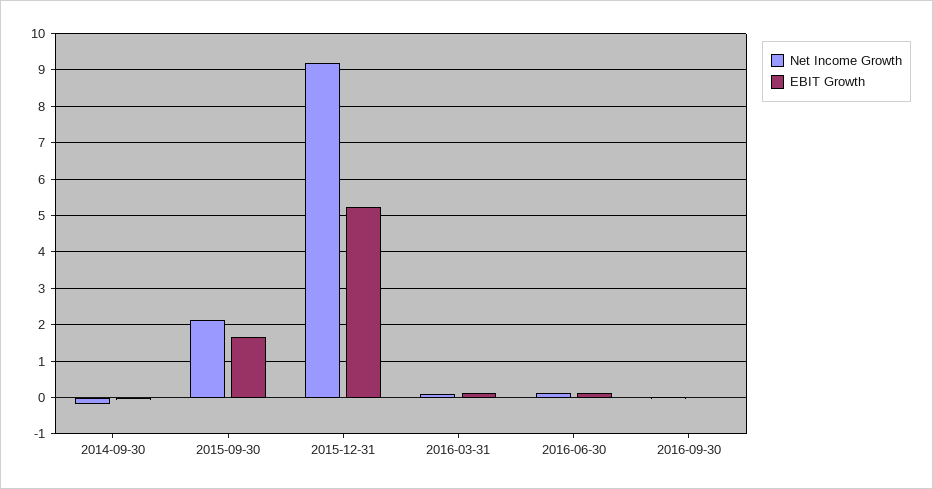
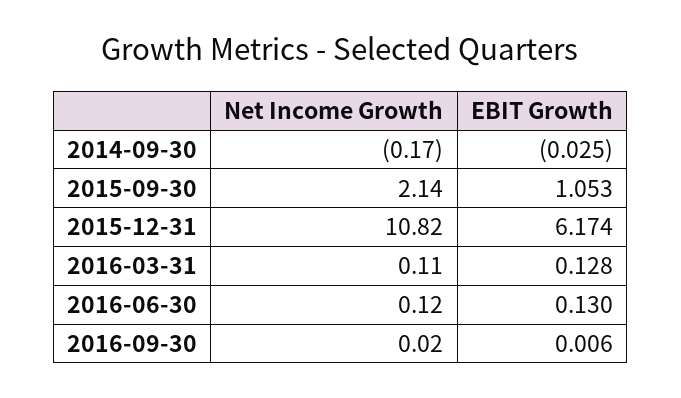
  {
    "Net Income Growth": {
      "2014-09-30": -0.17,
      "2015-09-30": 2.14,
-     "2015-12-31": 9.2,
+     "2015-12-31": 10.82,
      "2016-03-31": 0.11,
      "2016-06-30": 0.12,
      "2016-09-30": 0.02
    },
    "EBIT Growth": {
      "2014-09-30": -0.025,
-     "2015-09-30": 1.6,
+     "2015-09-30": 1.053,
-     "2015-12-31": 5.2,
+     "2015-12-31": 6.174,
      "2016-03-31": 0.128,
      "2016-06-30": 0.13,
      "2016-09-30": 0.006
    }
  }

